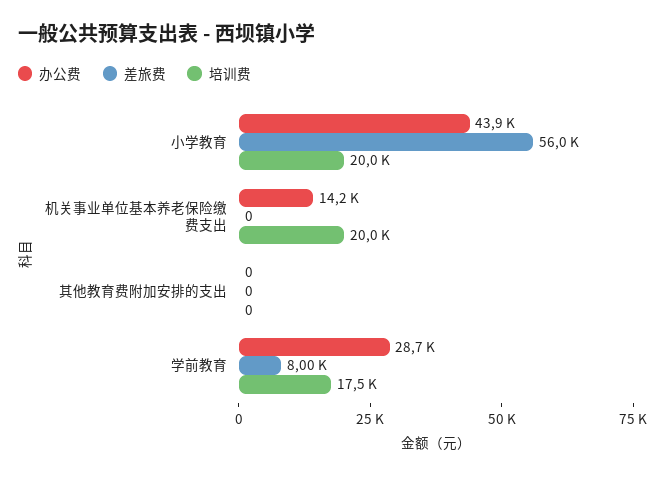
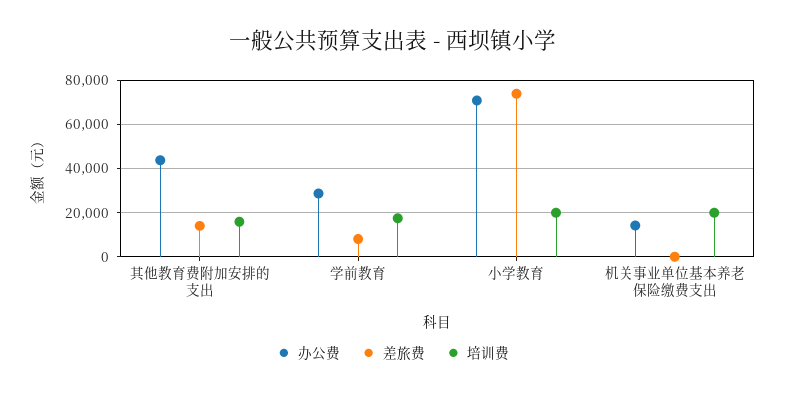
  {
    "办公费": {
-     "小学教育": 43900,
+     "小学教育": 70000,
      "机关事业单位基本养老保险缴费支出": 14200,
-     "其他教育费附加安排的支出": 0,
+     "其他教育费附加安排的支出": 45000,
      "学前教育": 28700
    },
    "差旅费": {
-     "小学教育": 56000,
+     "小学教育": 75000,
      "机关事业单位基本养老保险缴费支出": 0,
-     "其他教育费附加安排的支出": 0,
+     "其他教育费附加安排的支出": 15000,
      "学前教育": 8000
    },
    "培训费": {
      "小学教育": 20000,
      "机关事业单位基本养老保险缴费支出": 20000,
-     "其他教育费附加安排的支出": 0,
+     "其他教育费附加安排的支出": 15000,
      "学前教育": 17500
    }
  }

